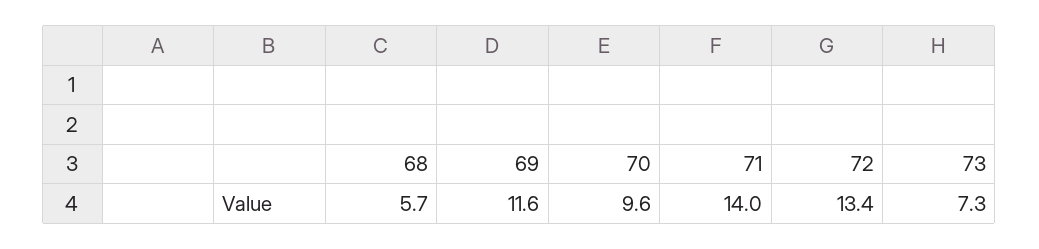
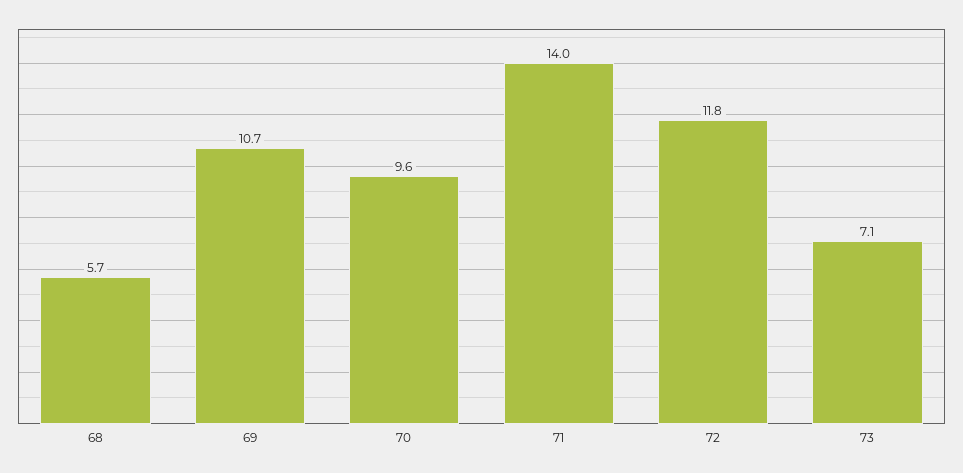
  {
    "68": 5.7,
-   "69": 11.6,
+   "69": 10.7,
    "70": 9.6,
    "71": 14,
-   "72": 13.4,
+   "72": 11.8,
-   "73": 7.3
+   "73": 7.1
  }

